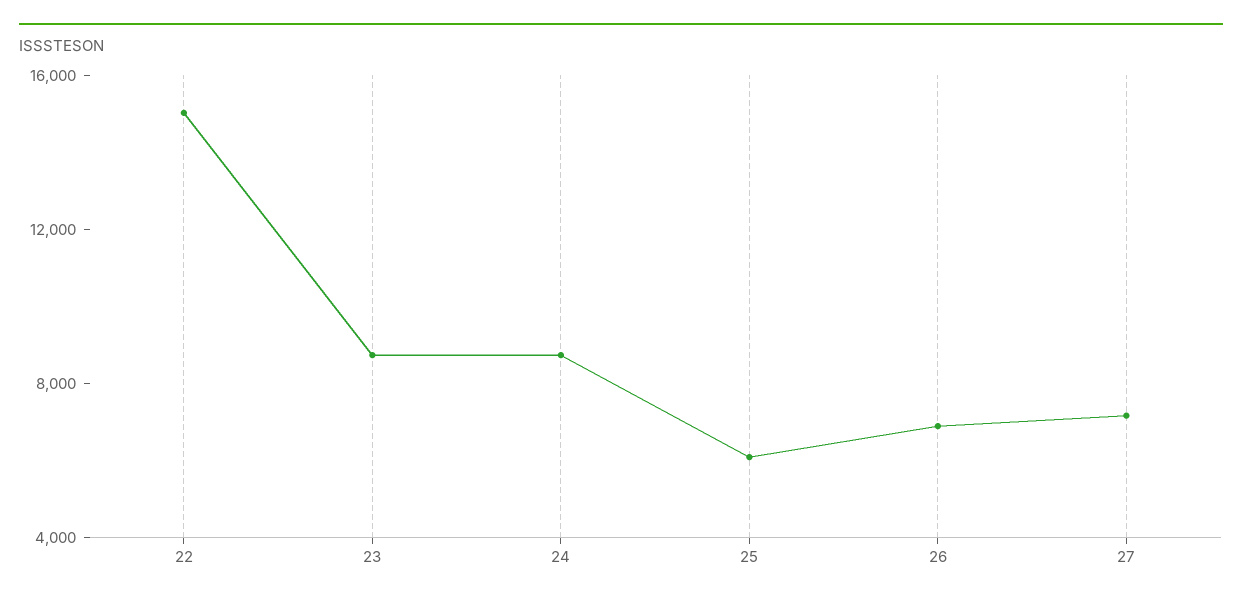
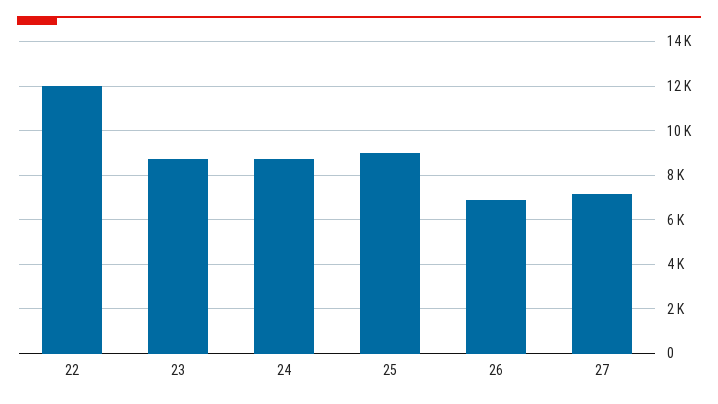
  {
-   "22": 15000,
+   "22": 12000,
    "23": 8500,
    "24": 8500,
-   "25": 6000,
+   "25": 9000,
    "26": 7000,
    "27": 7000
  }

